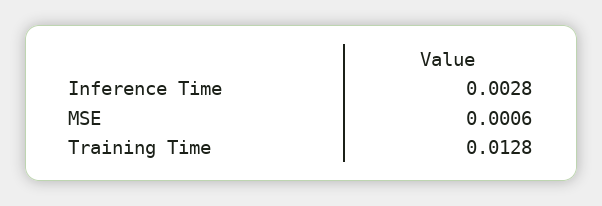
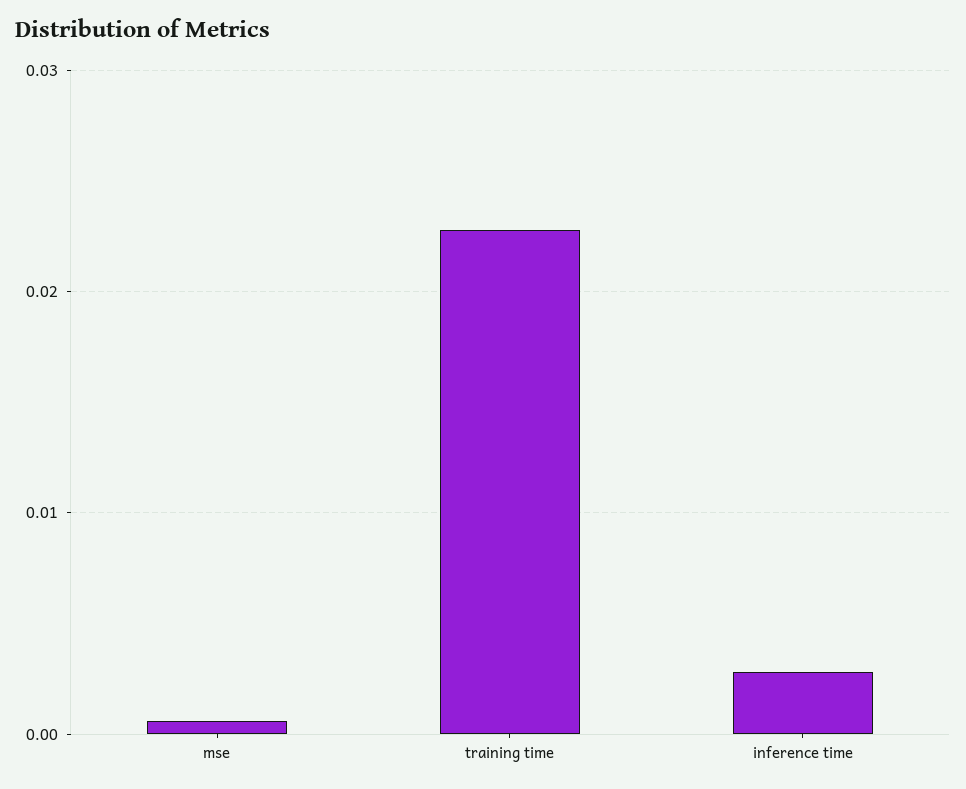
  {
    "Inference Time": 0.0028,
    "MSE": 0.0006,
-   "Training Time": 0.0128
+   "Training Time": 0.023
  }

